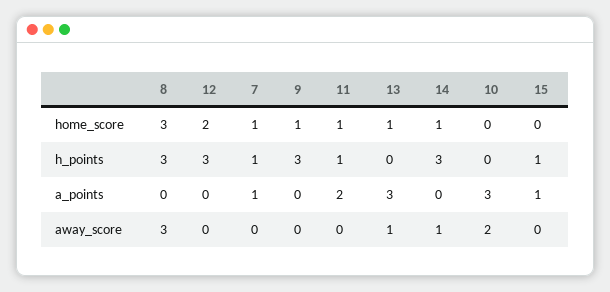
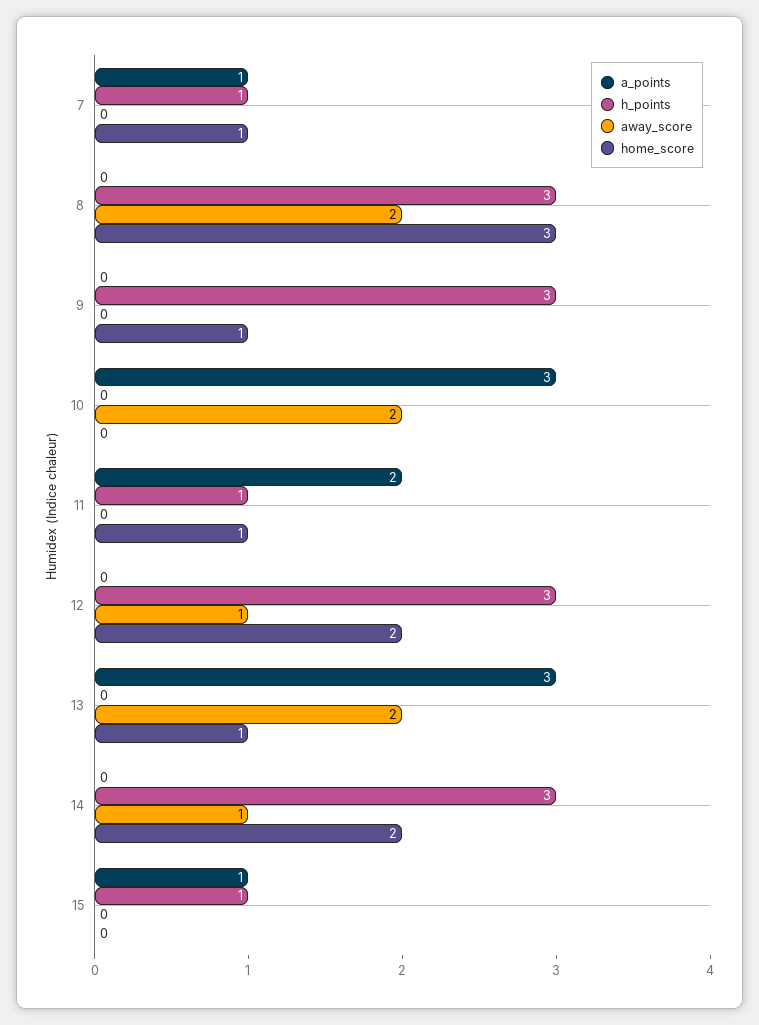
  {
    "home_score": {
      "8": 3,
      "12": 2,
      "7": 1,
      "9": 1,
      "11": 1,
      "13": 1,
-     "14": 1,
+     "14": 2,
      "10": 0,
      "15": 0
    },
    "h_points": {
      "8": 3,
      "12": 3,
      "7": 1,
      "9": 3,
      "11": 1,
      "13": 0,
      "14": 3,
      "10": 0,
      "15": 1
    },
    "a_points": {
      "8": 0,
      "12": 0,
      "7": 1,
      "9": 0,
      "11": 2,
      "13": 3,
      "14": 0,
      "10": 3,
      "15": 1
    },
    "away_score": {
-     "8": 3,
+     "8": 2,
-     "12": 0,
+     "12": 1,
      "7": 0,
      "9": 0,
      "11": 0,
-     "13": 1,
+     "13": 2,
      "14": 1,
      "10": 2,
      "15": 0
    }
  }

